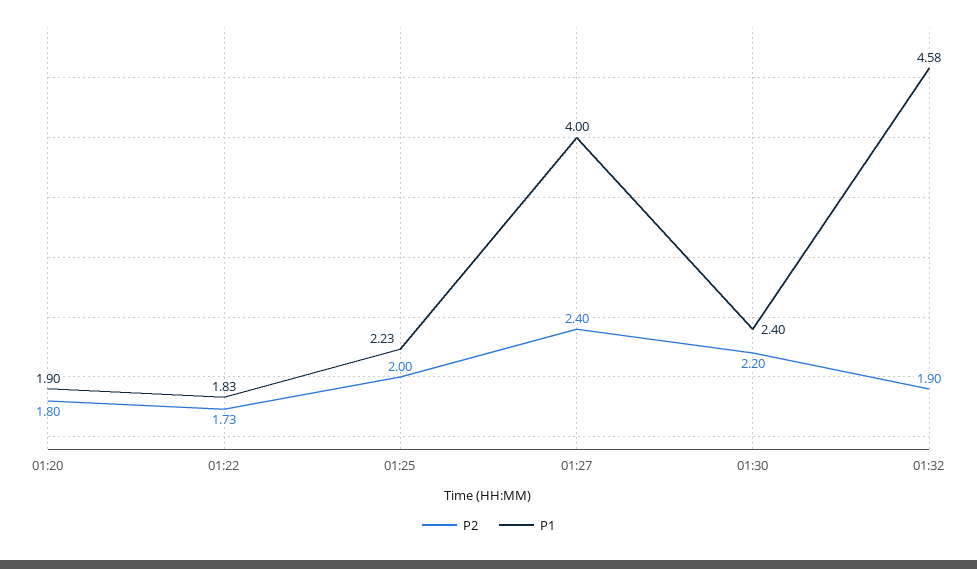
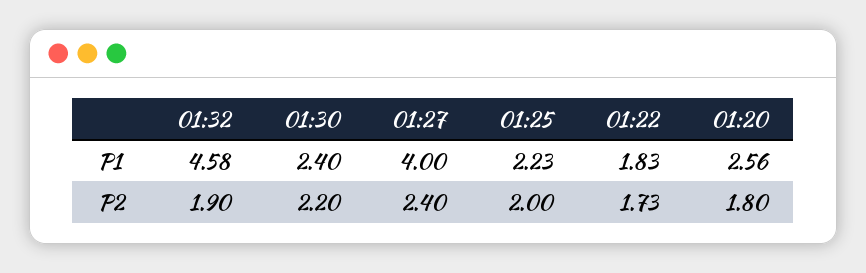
  {
    "P2": {
      "01:20": 1.8,
      "01:22": 1.73,
      "01:25": 2,
      "01:27": 2.4,
      "01:30": 2.2,
      "01:32": 1.9
    },
    "P1": {
-     "01:20": 1.9,
+     "01:20": 2.56,
      "01:22": 1.83,
      "01:25": 2.23,
      "01:27": 4,
      "01:30": 2.4,
      "01:32": 4.58
    }
  }

